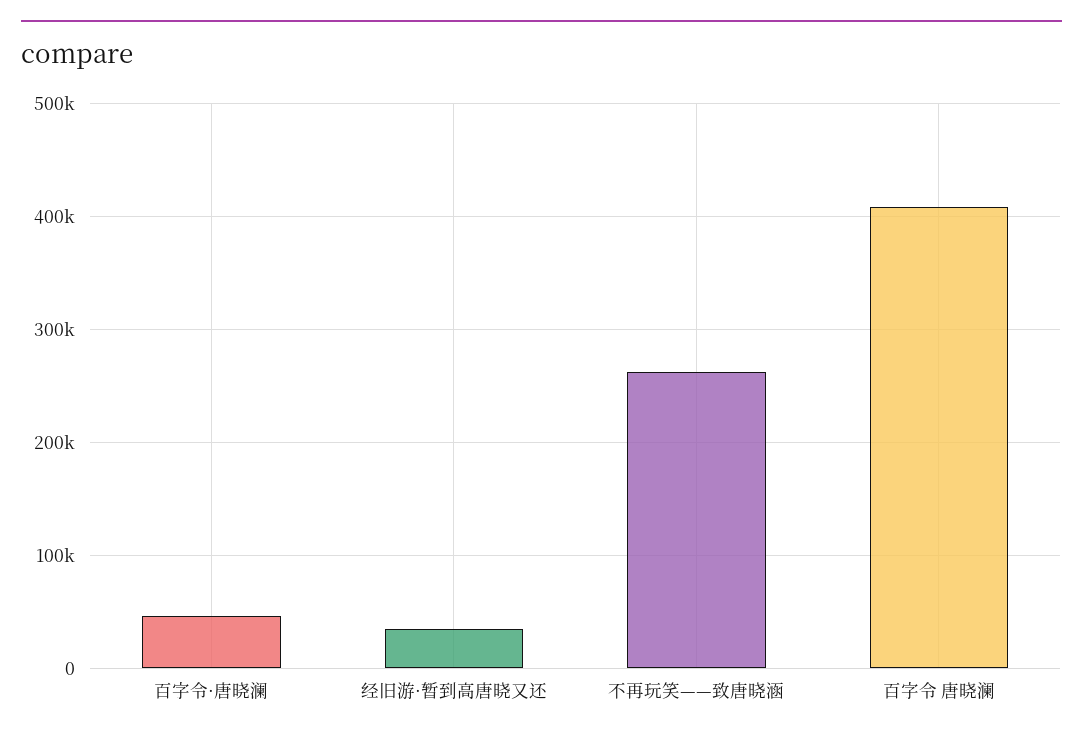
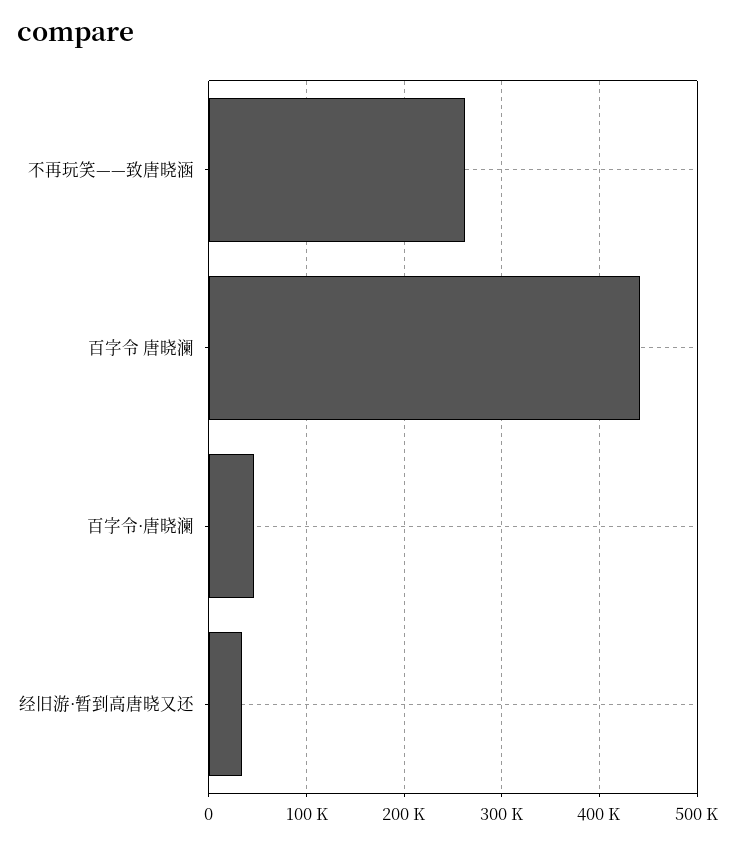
  {
    "百字令·唐晓澜": 50000,
    "经旧游·暂到高唐晓又还": 30000,
    "不再玩笑——致唐晓涵": 260000,
-   "百字令 唐晓澜": 410000
+   "百字令 唐晓澜": 440000
  }

